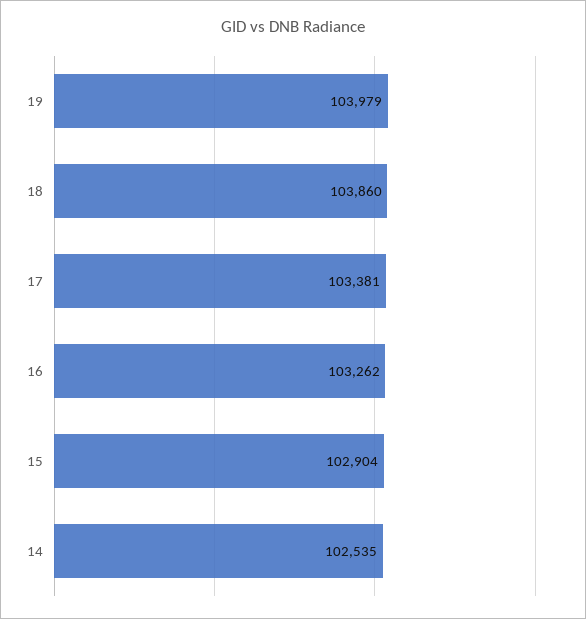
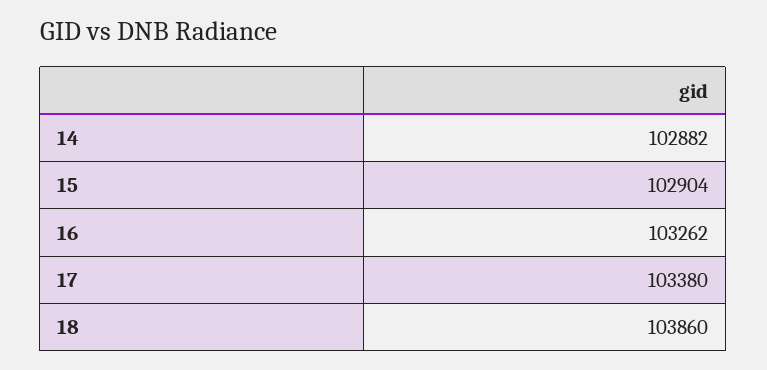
  {
-   "19": 103979,
    "18": 103860,
-   "17": 103381,
+   "17": 103380,
    "16": 103262,
    "15": 102904,
-   "14": 102535
+   "14": 102882
  }

